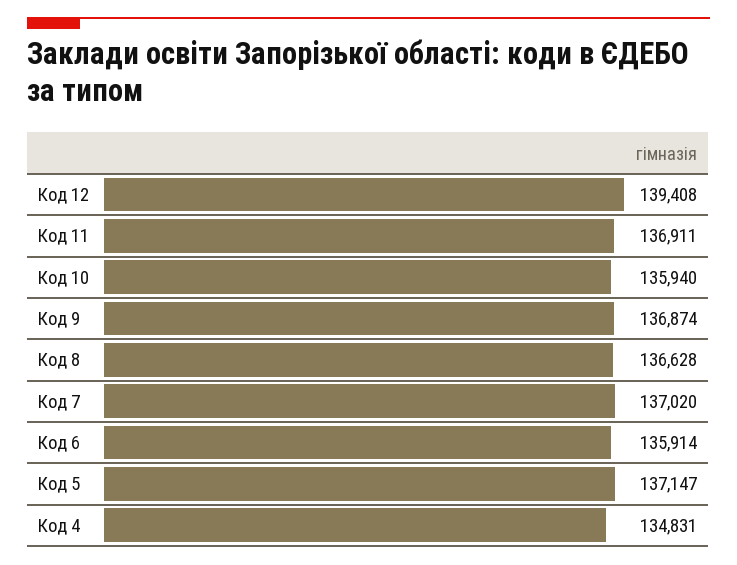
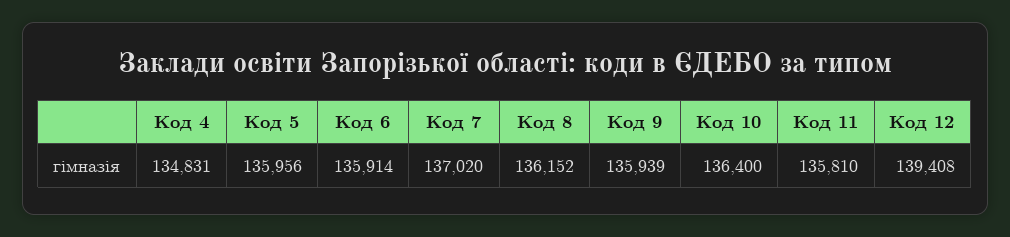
  {
    "Код 12": 139408,
-   "Код 11": 136911,
+   "Код 11": 135810,
-   "Код 10": 135940,
+   "Код 10": 136400,
-   "Код 9": 136874,
+   "Код 9": 135939,
-   "Код 8": 136628,
+   "Код 8": 136152,
    "Код 7": 137020,
    "Код 6": 135914,
-   "Код 5": 137147,
+   "Код 5": 135956,
    "Код 4": 134831
  }

